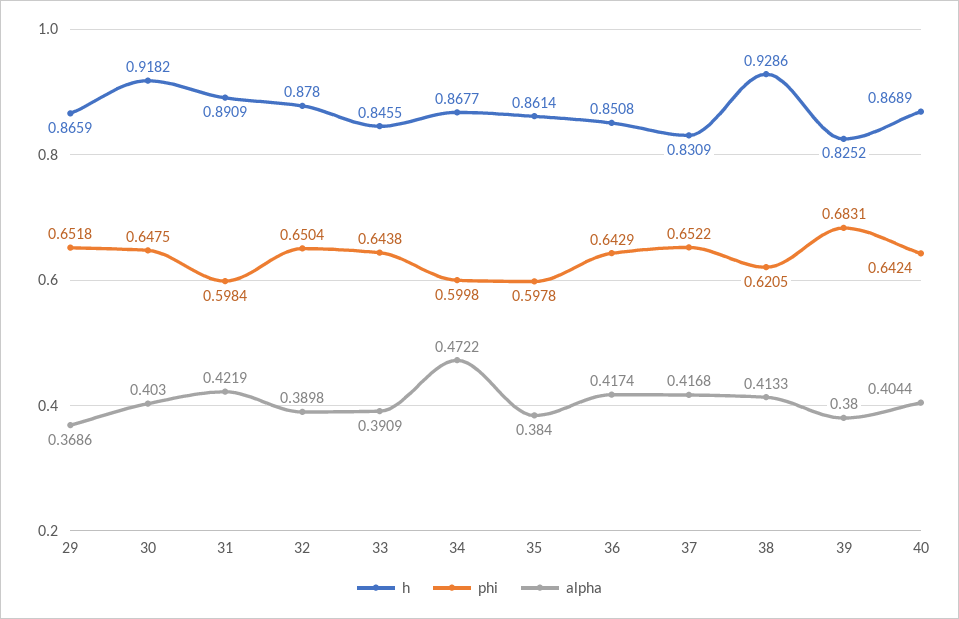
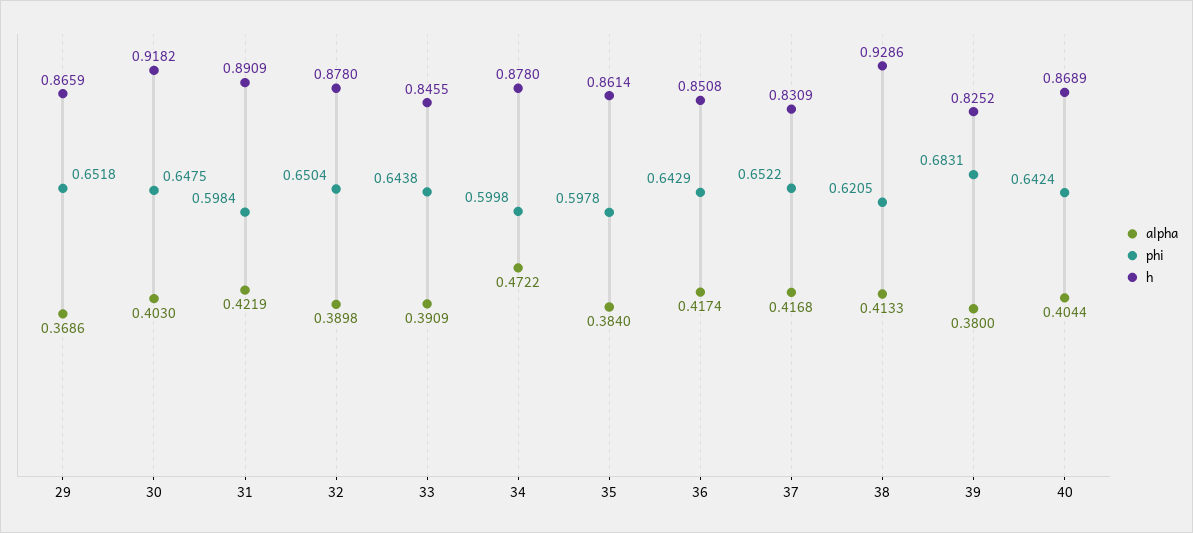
  {
    "h": {
      "29": 0.8659,
      "30": 0.9182,
      "31": 0.8909,
      "32": 0.878,
      "33": 0.8455,
-     "34": 0.8677,
+     "34": 0.878,
      "35": 0.8614,
      "36": 0.8508,
      "37": 0.8309,
      "38": 0.9286,
      "39": 0.8252,
      "40": 0.8689
    },
    "phi": {
      "29": 0.6518,
      "30": 0.6475,
      "31": 0.5984,
      "32": 0.6504,
      "33": 0.6438,
      "34": 0.5998,
      "35": 0.5978,
      "36": 0.6429,
      "37": 0.6522,
      "38": 0.6205,
      "39": 0.6831,
      "40": 0.6424
    },
    "alpha": {
      "29": 0.3686,
      "30": 0.403,
      "31": 0.4219,
      "32": 0.3898,
      "33": 0.3909,
      "34": 0.4722,
      "35": 0.384,
      "36": 0.4174,
      "37": 0.4168,
      "38": 0.4133,
      "39": 0.38,
      "40": 0.4044
    }
  }

